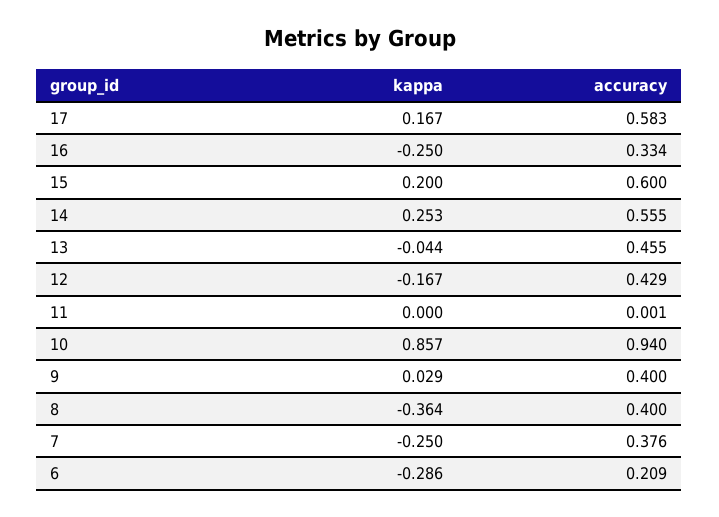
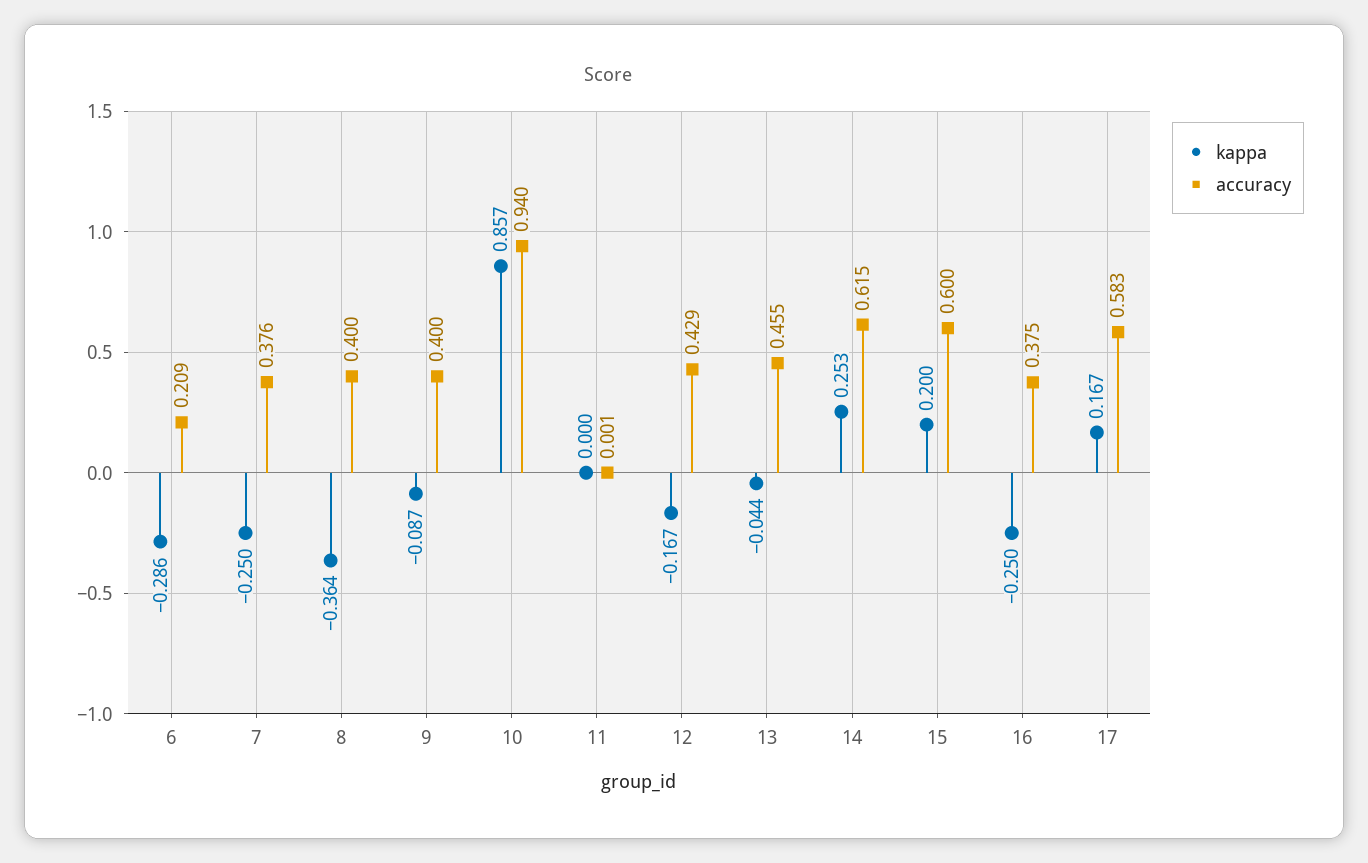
  {
    "kappa": {
      "17": 0.167,
      "16": -0.25,
      "15": 0.2,
      "14": 0.253,
      "13": -0.044,
      "12": -0.167,
      "11": 0,
      "10": 0.857,
-     "9": 0.029,
+     "9": -0.087,
      "8": -0.364,
      "7": -0.25,
      "6": -0.286
    },
    "accuracy": {
      "17": 0.583,
-     "16": 0.334,
+     "16": 0.375,
      "15": 0.6,
-     "14": 0.555,
+     "14": 0.615,
      "13": 0.455,
      "12": 0.429,
      "11": 0.001,
      "10": 0.94,
      "9": 0.4,
      "8": 0.4,
      "7": 0.376,
      "6": 0.209
    }
  }

